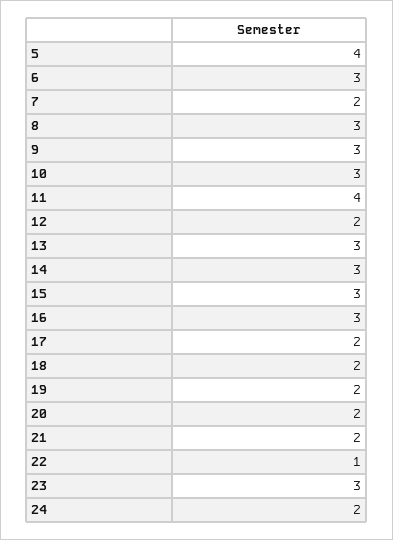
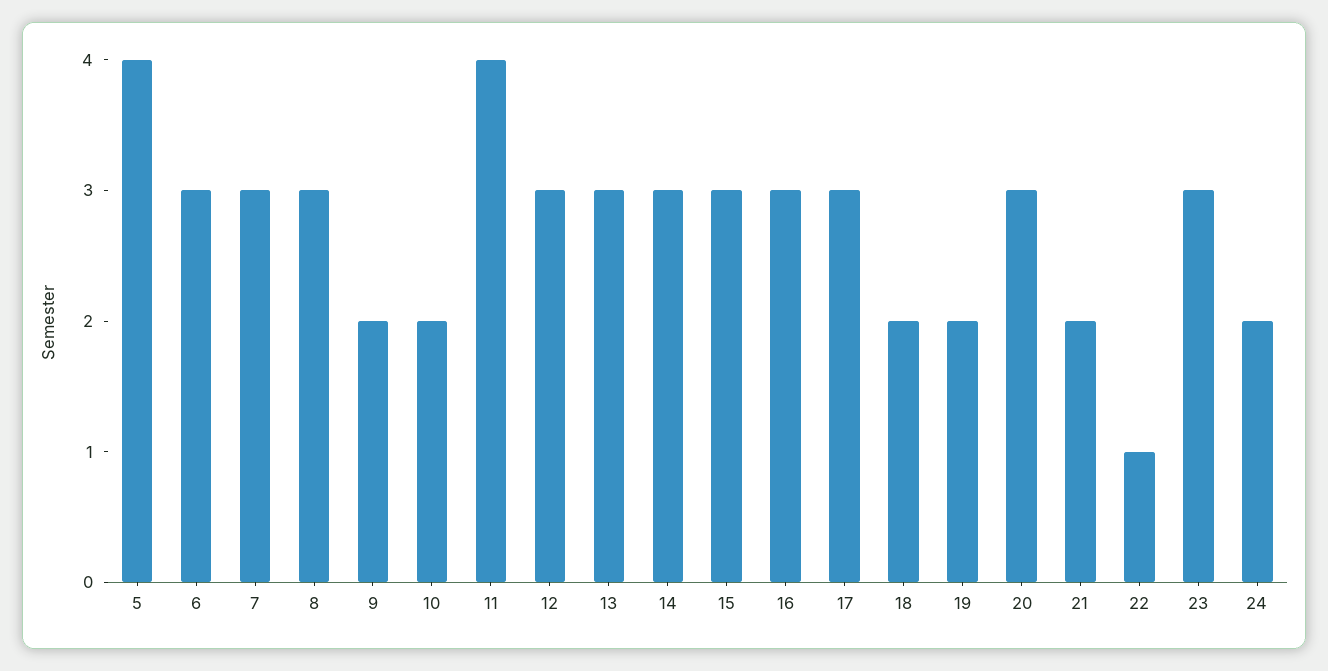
  {
    "5": 4,
    "6": 3,
-   "7": 2,
+   "7": 3,
    "8": 3,
-   "9": 3,
+   "9": 2,
-   "10": 3,
+   "10": 2,
    "11": 4,
-   "12": 2,
+   "12": 3,
    "13": 3,
    "14": 3,
    "15": 3,
    "16": 3,
-   "17": 2,
+   "17": 3,
    "18": 2,
    "19": 2,
-   "20": 2,
+   "20": 3,
    "21": 2,
    "22": 1,
    "23": 3,
    "24": 2
  }

